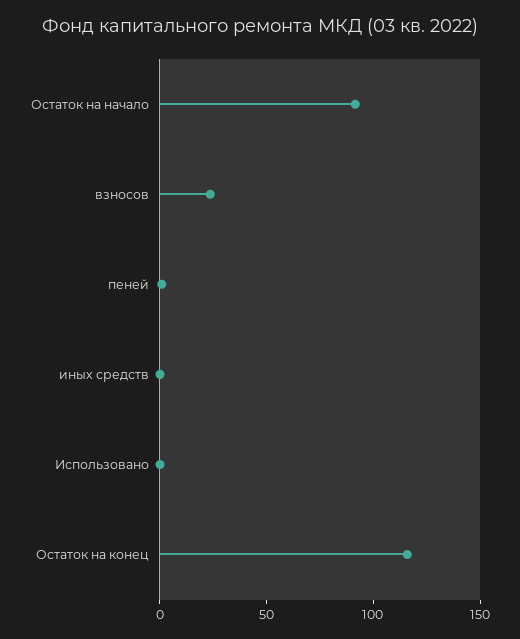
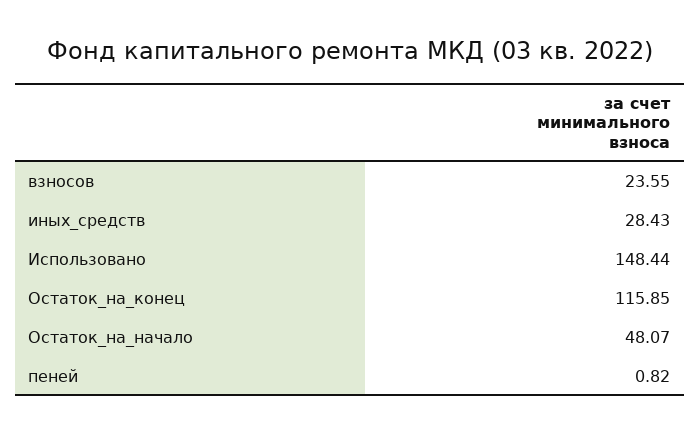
  {
-   "Остаток на начало": 90,
+   "Остаток на начало": 48.07,
    "взносов": 23.55,
    "пеней": 0.82,
-   "иных средств": 0,
+   "иных средств": 28.43,
-   "Использовано": 0,
+   "Использовано": 148.44,
    "Остаток на конец": 115.85
  }

